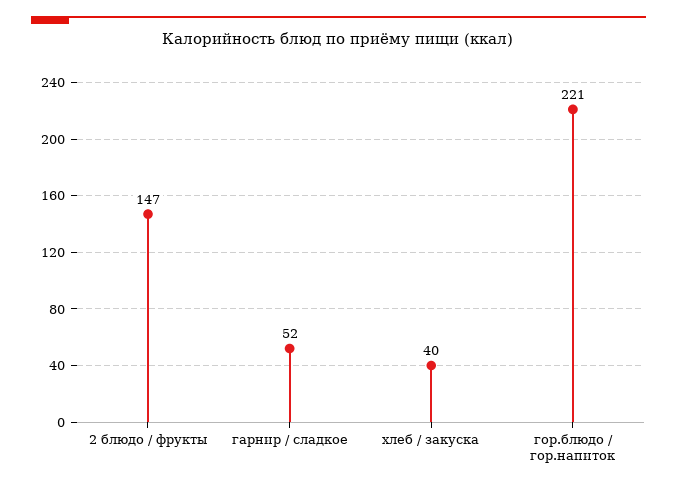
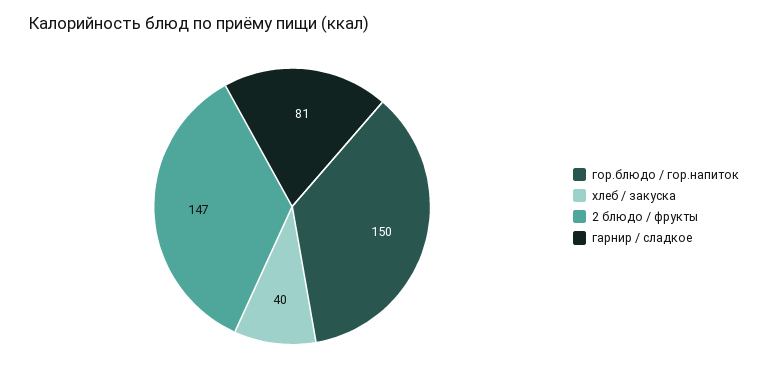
  {
    "2 блюдо / фрукты": 147,
-   "гарнир / сладкое": 52,
+   "гарнир / сладкое": 81,
    "хлеб / закуска": 40,
-   "гор.блюдо / гор.напиток": 221
+   "гор.блюдо / гор.напиток": 150
  }

